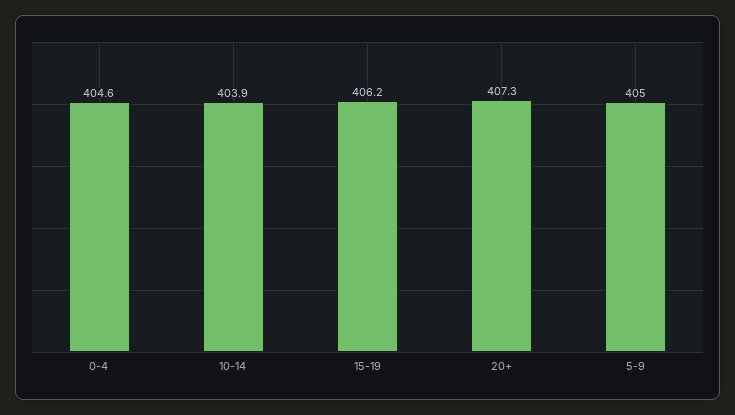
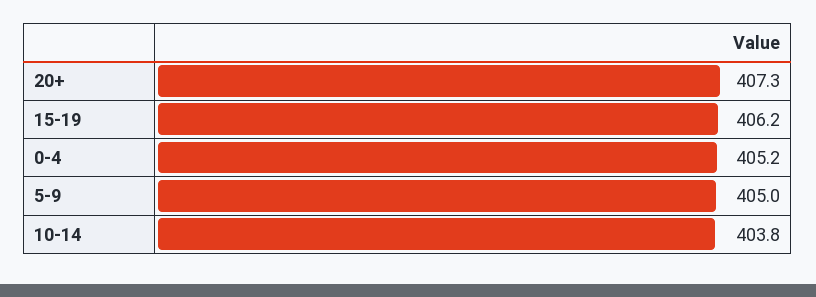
  {
-   "0-4": 404.6,
+   "0-4": 405.2,
-   "10-14": 403.9,
+   "10-14": 403.8,
    "15-19": 406.2,
    "20+": 407.3,
    "5-9": 405
  }

